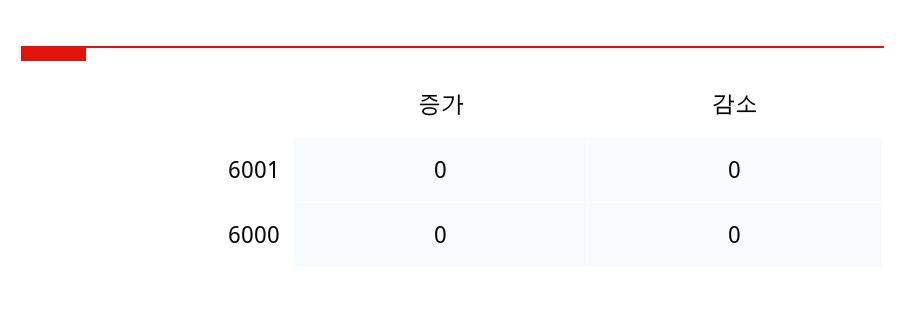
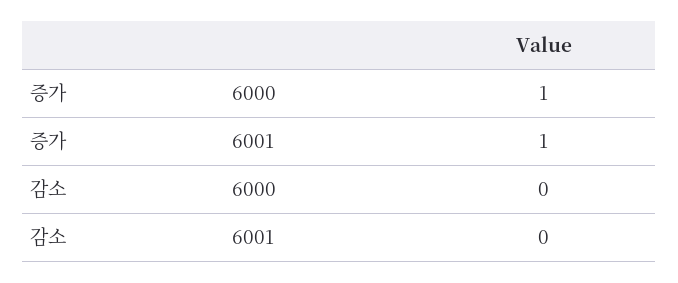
  {
    "증가": {
-     "6001": 0,
+     "6001": 1,
-     "6000": 0
+     "6000": 1
    },
    "감소": {
      "6001": 0,
      "6000": 0
    }
  }

